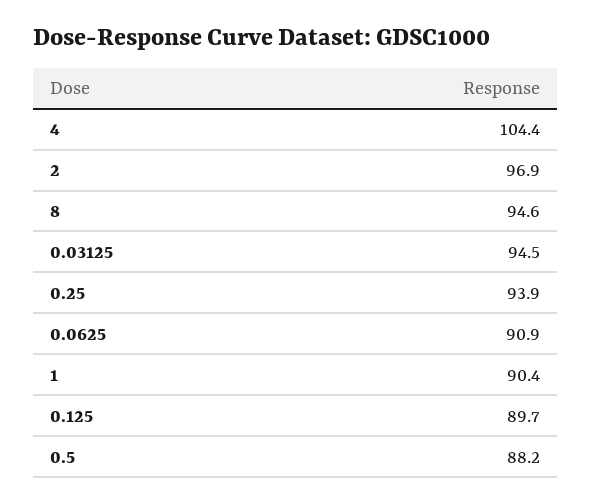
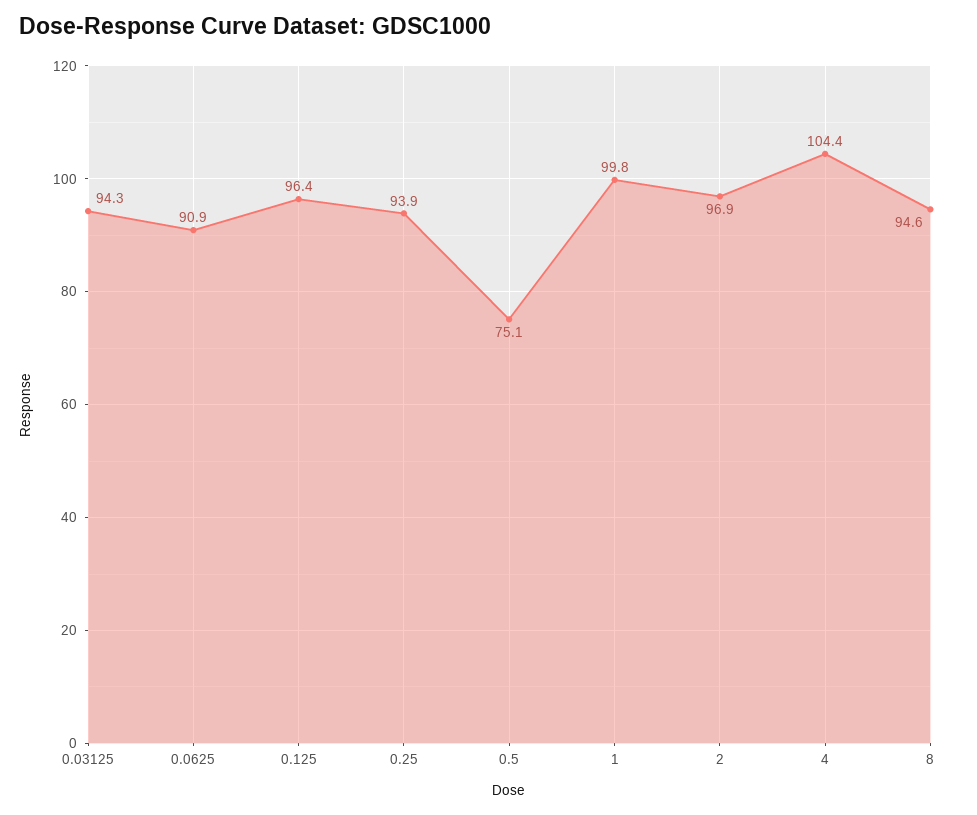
  {
    "4": 104.4,
    "2": 96.9,
    "8": 94.6,
-   "0.03125": 94.5,
+   "0.03125": 94.3,
    "0.25": 93.9,
    "0.0625": 90.9,
-   "1": 90.4,
+   "1": 99.8,
-   "0.125": 89.7,
+   "0.125": 96.4,
-   "0.5": 88.2
+   "0.5": 75.1
  }

